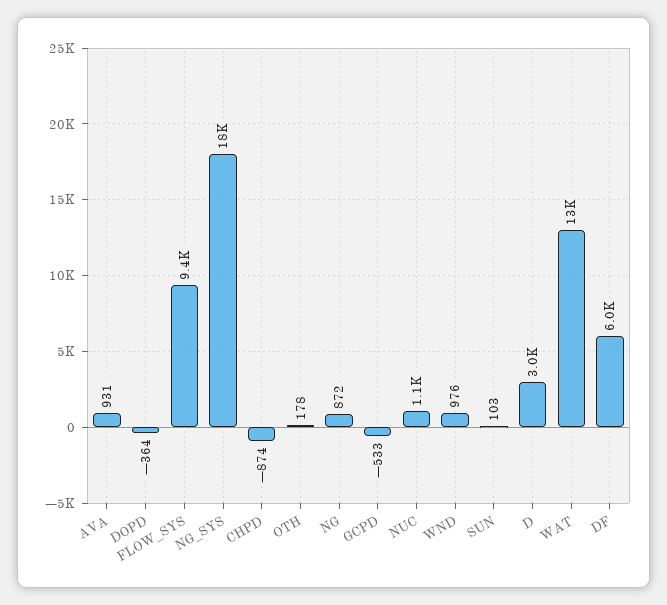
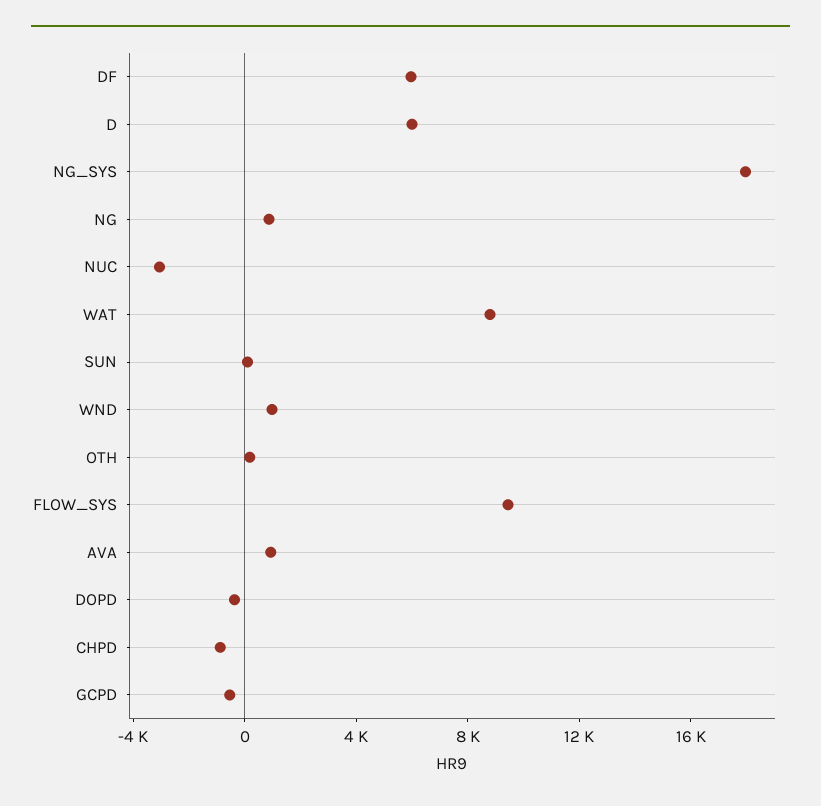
  {
    "AVA": 931,
    "DOPD": -364,
    "FLOW_SYS": 9400,
    "NG_SYS": 18000,
    "CHPD": -874,
    "OTH": 178,
    "NG": 872,
    "GCPD": -533,
-   "NUC": 1100,
+   "NUC": -3000,
    "WND": 976,
    "SUN": 103,
-   "D": 3000,
+   "D": 6000,
-   "WAT": 13000,
+   "WAT": 9000,
    "DF": 6000
  }

